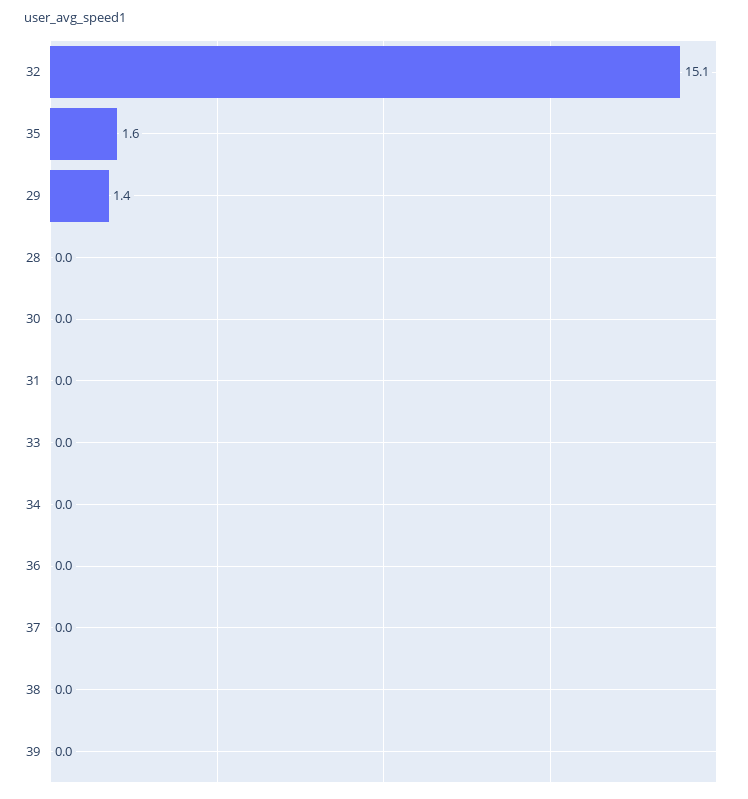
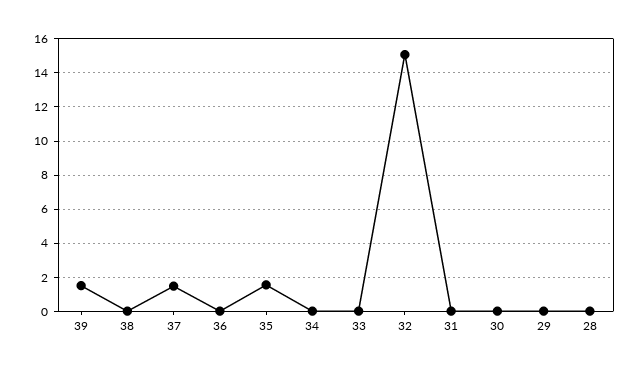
  {
    "32": 15.1,
    "35": 1.6,
-   "29": 1.4,
+   "29": 0,
    "28": 0,
    "30": 0,
    "31": 0,
    "33": 0,
    "34": 0,
    "36": 0,
-   "37": 0,
+   "37": 1.5,
    "38": 0,
-   "39": 0
+   "39": 1.5
  }

